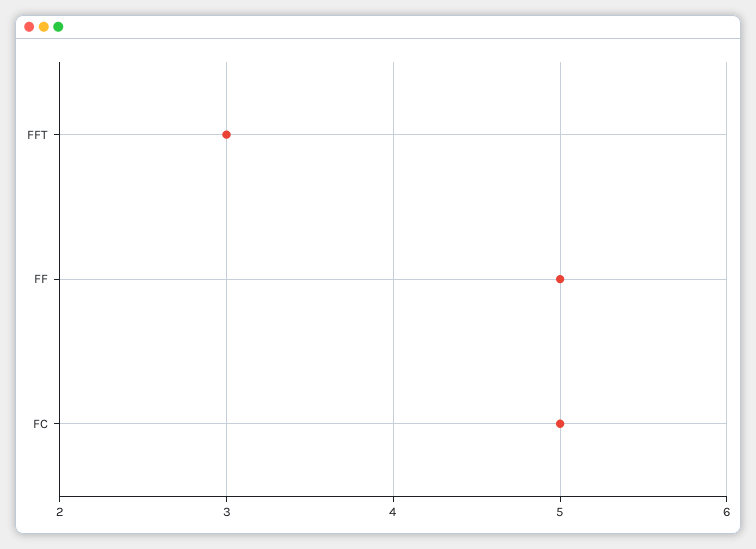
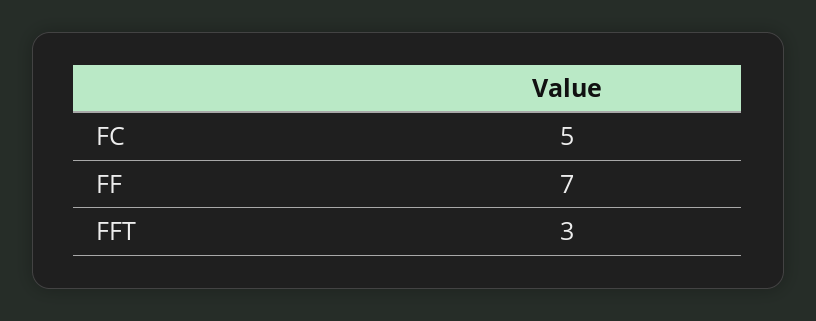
  {
    "FFT": 3,
-   "FF": 5,
+   "FF": 7,
    "FC": 5
  }

